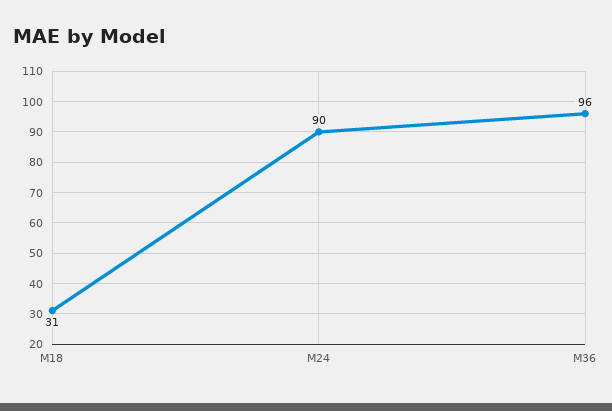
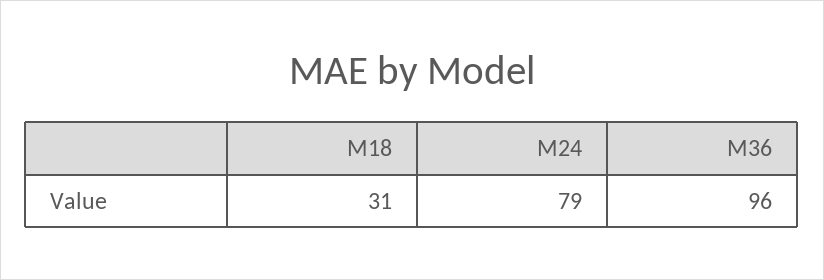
  {
    "M18": 31,
-   "M24": 90,
+   "M24": 79,
    "M36": 96
  }

